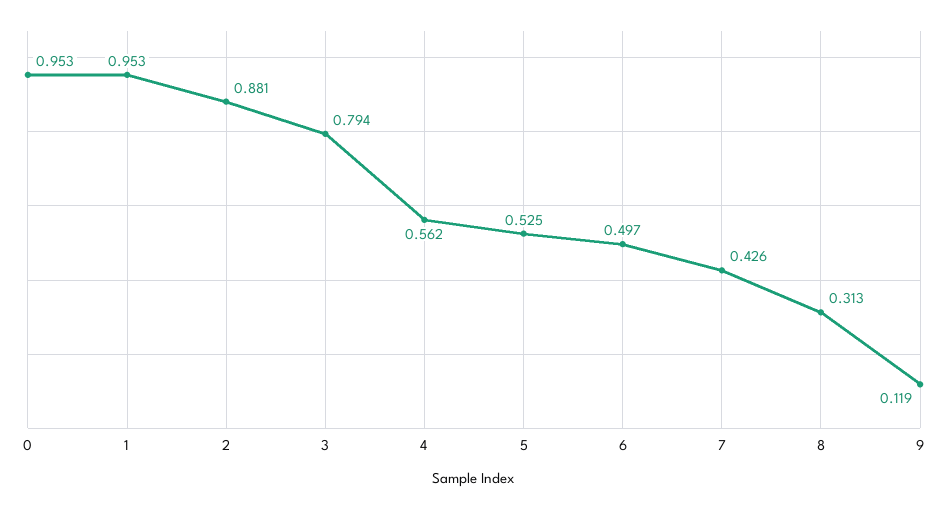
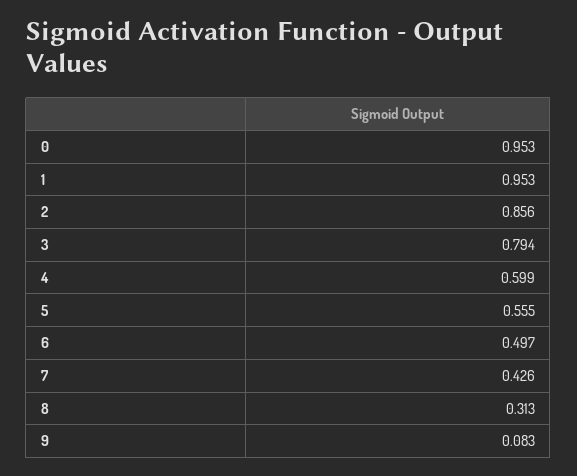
  {
    "0": 0.953,
    "1": 0.953,
-   "2": 0.881,
+   "2": 0.856,
    "3": 0.794,
-   "4": 0.562,
+   "4": 0.599,
-   "5": 0.525,
+   "5": 0.555,
    "6": 0.497,
    "7": 0.426,
    "8": 0.313,
-   "9": 0.119
+   "9": 0.083
  }

